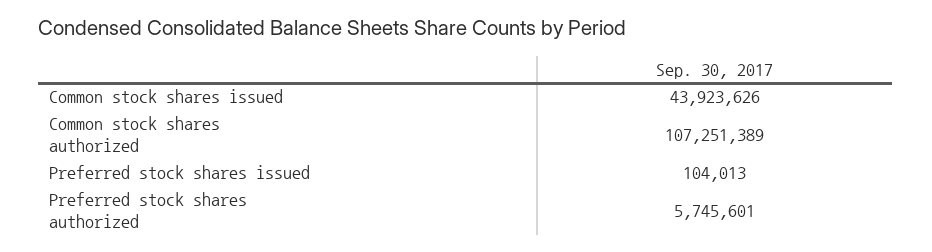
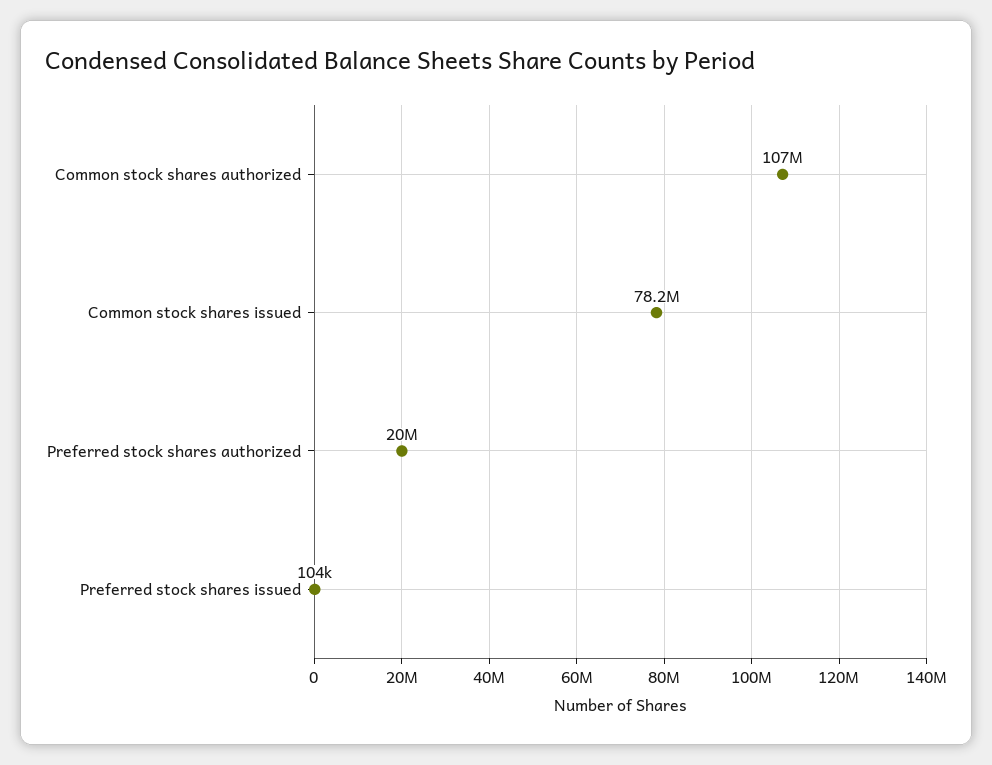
  {
-   "Common stock shares issued": 43923626,
+   "Common stock shares issued": 78200000,
    "Common stock shares authorized": 107251389,
    "Preferred stock shares issued": 104013,
-   "Preferred stock shares authorized": 5745601
+   "Preferred stock shares authorized": 20000000
  }

